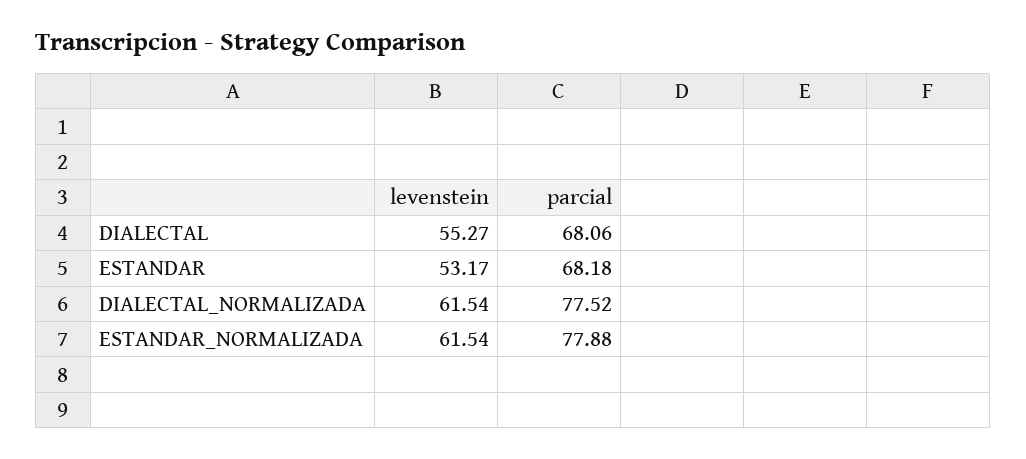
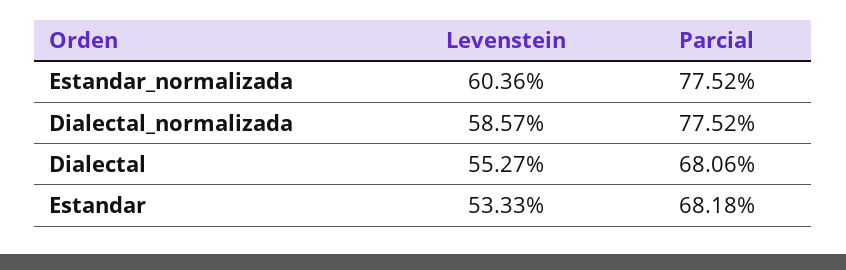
  {
    "levenstein": {
      "DIALECTAL": 55.27,
-     "ESTANDAR": 53.17,
+     "ESTANDAR": 53.33,
-     "DIALECTAL_NORMALIZADA": 61.54,
+     "DIALECTAL_NORMALIZADA": 58.57,
-     "ESTANDAR_NORMALIZADA": 61.54
+     "ESTANDAR_NORMALIZADA": 60.36
    },
    "parcial": {
      "DIALECTAL": 68.06,
      "ESTANDAR": 68.18,
      "DIALECTAL_NORMALIZADA": 77.52,
-     "ESTANDAR_NORMALIZADA": 77.88
+     "ESTANDAR_NORMALIZADA": 77.52
    }
  }

